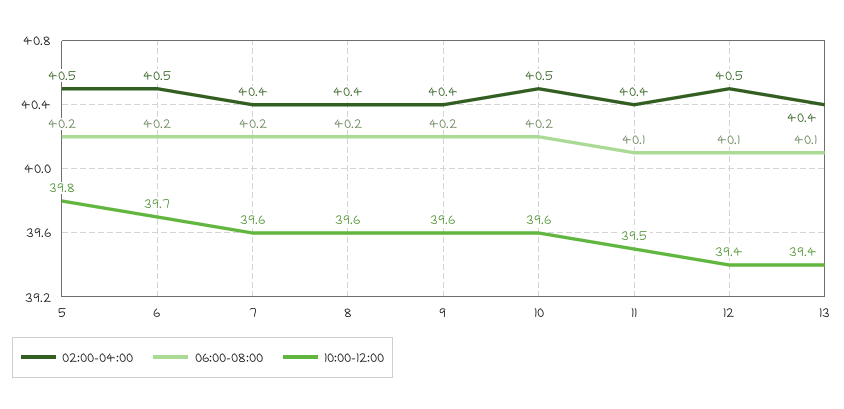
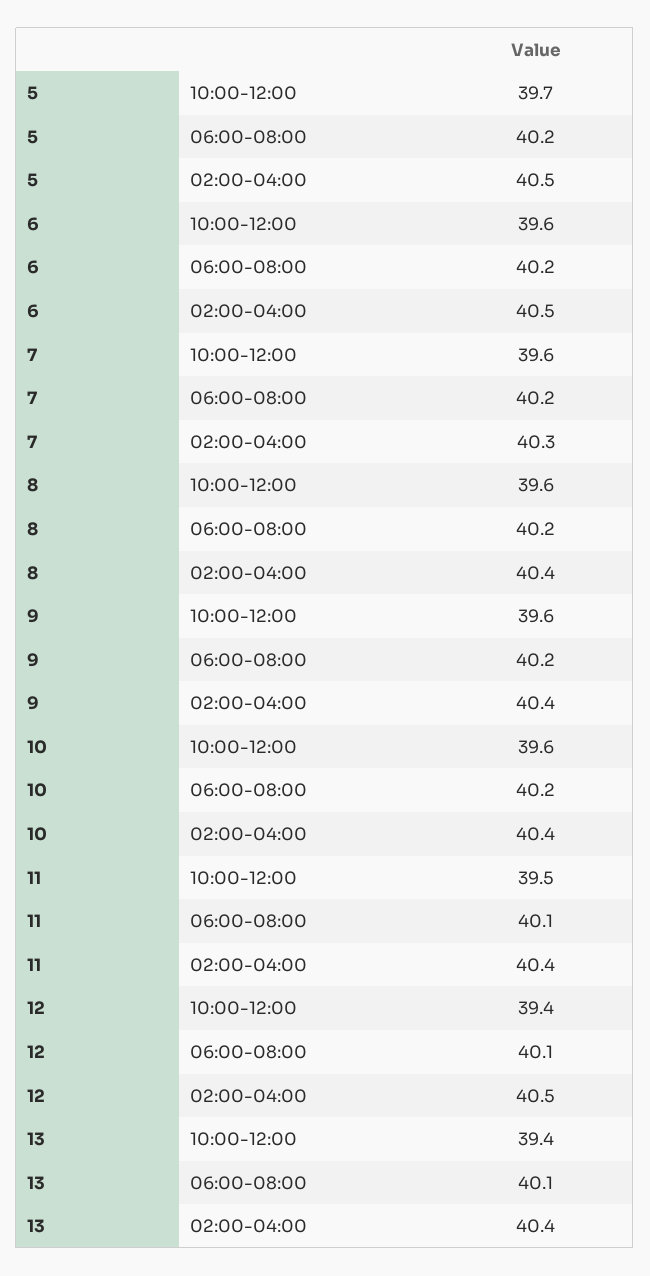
  {
    "02:00-04:00": {
      "5": 40.5,
      "6": 40.5,
-     "7": 40.4,
+     "7": 40.3,
      "8": 40.4,
      "9": 40.4,
-     "10": 40.5,
+     "10": 40.4,
      "11": 40.4,
      "12": 40.5,
      "13": 40.4
    },
    "06:00-08:00": {
      "5": 40.2,
      "6": 40.2,
      "7": 40.2,
      "8": 40.2,
      "9": 40.2,
      "10": 40.2,
      "11": 40.1,
      "12": 40.1,
      "13": 40.1
    },
    "10:00-12:00": {
-     "5": 39.8,
+     "5": 39.7,
-     "6": 39.7,
+     "6": 39.6,
      "7": 39.6,
      "8": 39.6,
      "9": 39.6,
      "10": 39.6,
      "11": 39.5,
      "12": 39.4,
      "13": 39.4
    }
  }

